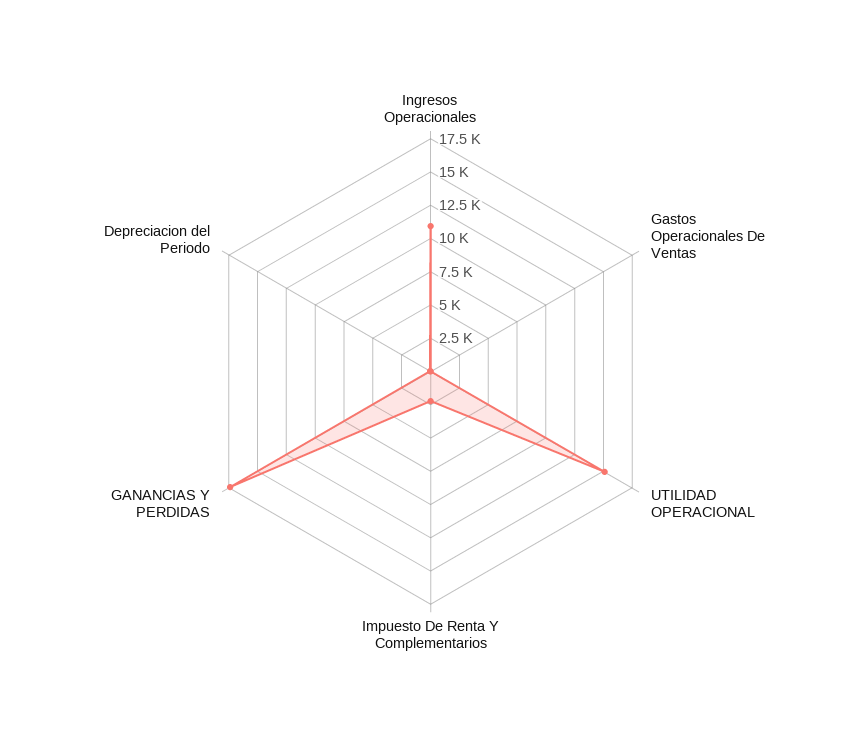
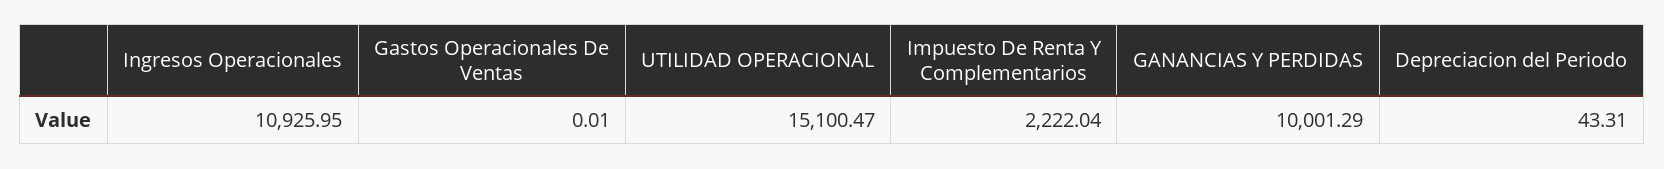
  {
    "Ingresos Operacionales": 10925.95,
    "Gastos Operacionales De Ventas": 0.01,
    "UTILIDAD OPERACIONAL": 15100.47,
    "Impuesto De Renta Y Complementarios": 2222.04,
-   "GANANCIAS Y PERDIDAS": 17500,
+   "GANANCIAS Y PERDIDAS": 10001.29,
    "Depreciacion del Periodo": 43.31
  }

